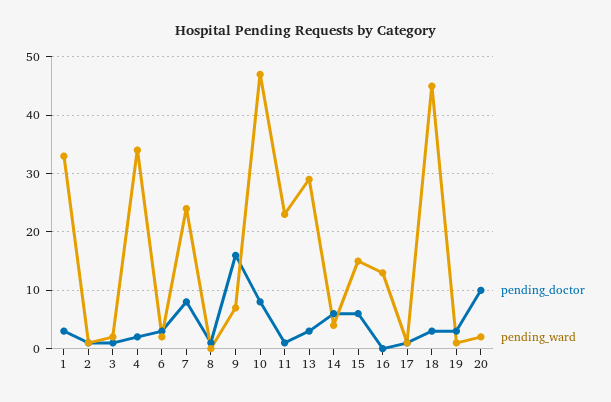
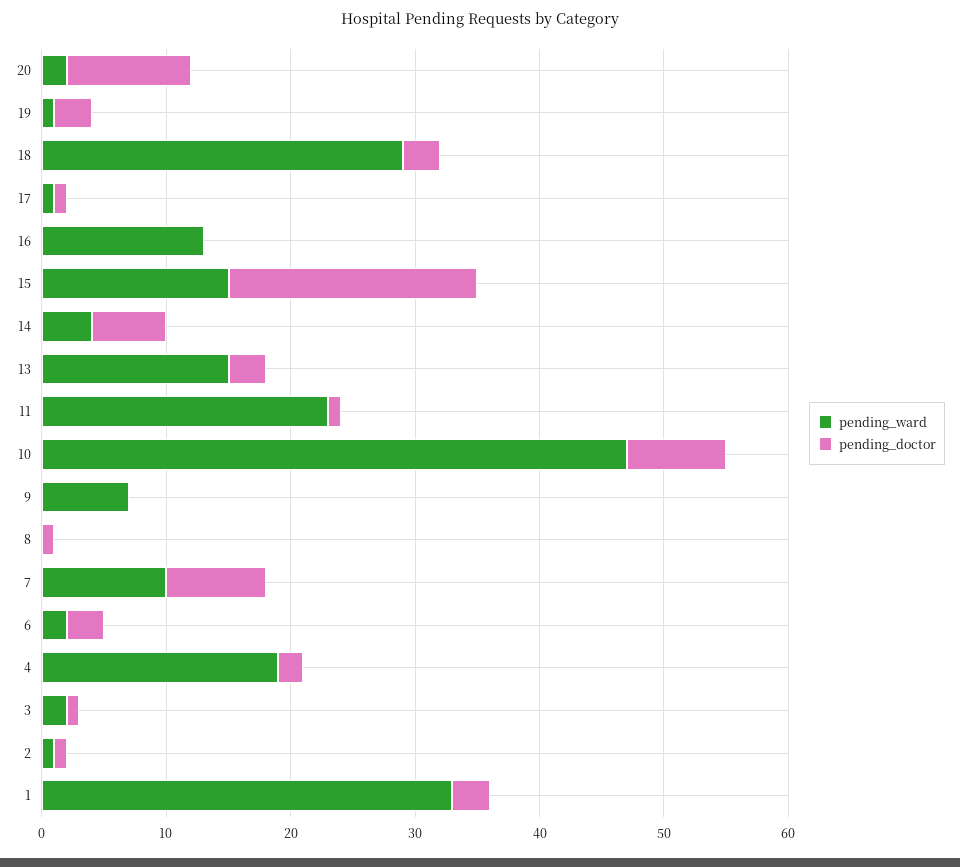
  {
    "pending_doctor": {
      "1": 3,
      "2": 1,
      "3": 1,
      "4": 2,
      "6": 3,
      "7": 8,
      "8": 1,
-     "9": 15,
+     "9": 0,
      "10": 8,
      "11": 1,
      "13": 3,
      "14": 6,
-     "15": 5,
+     "15": 20,
      "16": 0,
      "17": 1,
      "18": 3,
      "19": 3,
      "20": 10
    },
    "pending_ward": {
      "1": 33,
      "2": 1,
      "3": 2,
-     "4": 35,
+     "4": 19,
      "6": 2,
-     "7": 25,
+     "7": 10,
      "8": 0,
      "9": 7,
      "10": 47,
      "11": 23,
-     "13": 30,
+     "13": 15,
      "14": 4,
      "15": 15,
      "16": 13,
      "17": 1,
-     "18": 45,
+     "18": 29,
      "19": 1,
      "20": 2
    }
  }

